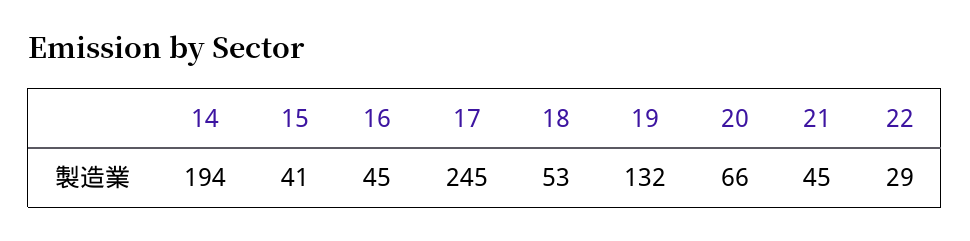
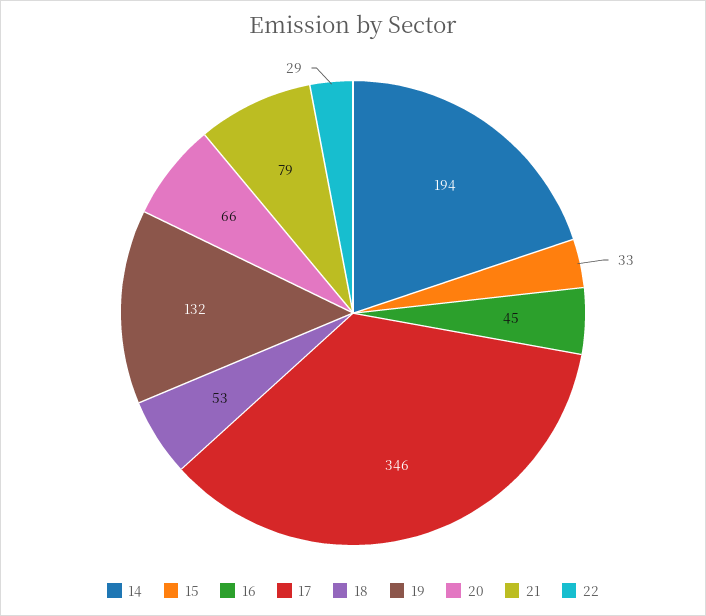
  {
    "14": 194,
-   "15": 41,
+   "15": 33,
    "16": 45,
-   "17": 245,
+   "17": 346,
    "18": 53,
    "19": 132,
    "20": 66,
-   "21": 45,
+   "21": 79,
    "22": 29
  }

